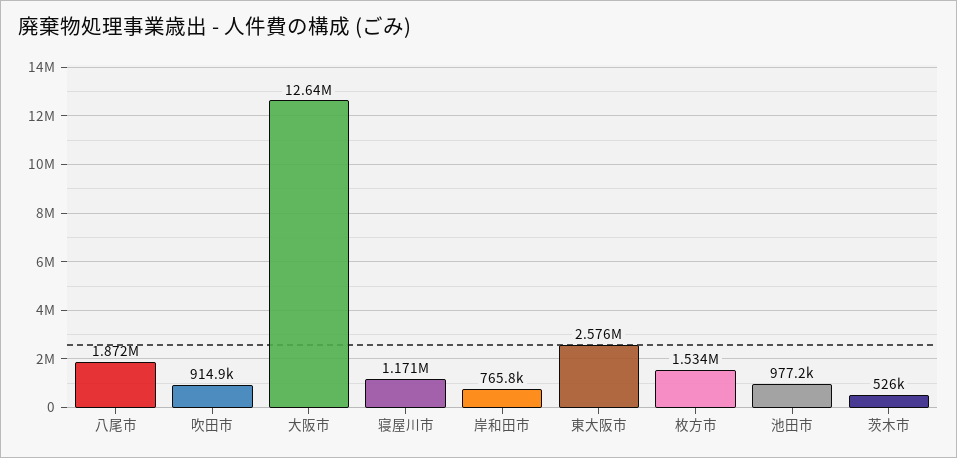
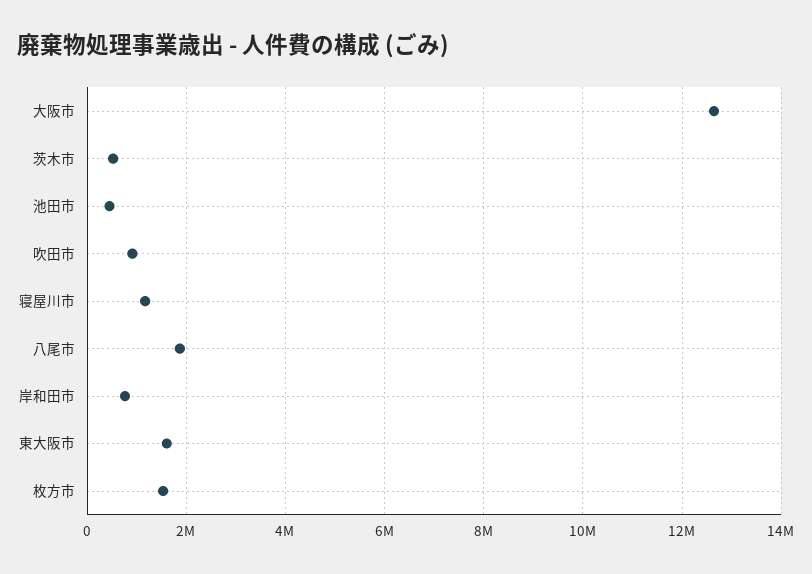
  {
    "八尾市": 1872000,
    "吹田市": 914900,
    "大阪市": 12640000,
    "寝屋川市": 1171000,
    "岸和田市": 765800,
-   "東大阪市": 2576000,
+   "東大阪市": 1600000,
    "枚方市": 1534000,
-   "池田市": 977200,
+   "池田市": 400000,
    "茨木市": 526000
  }

